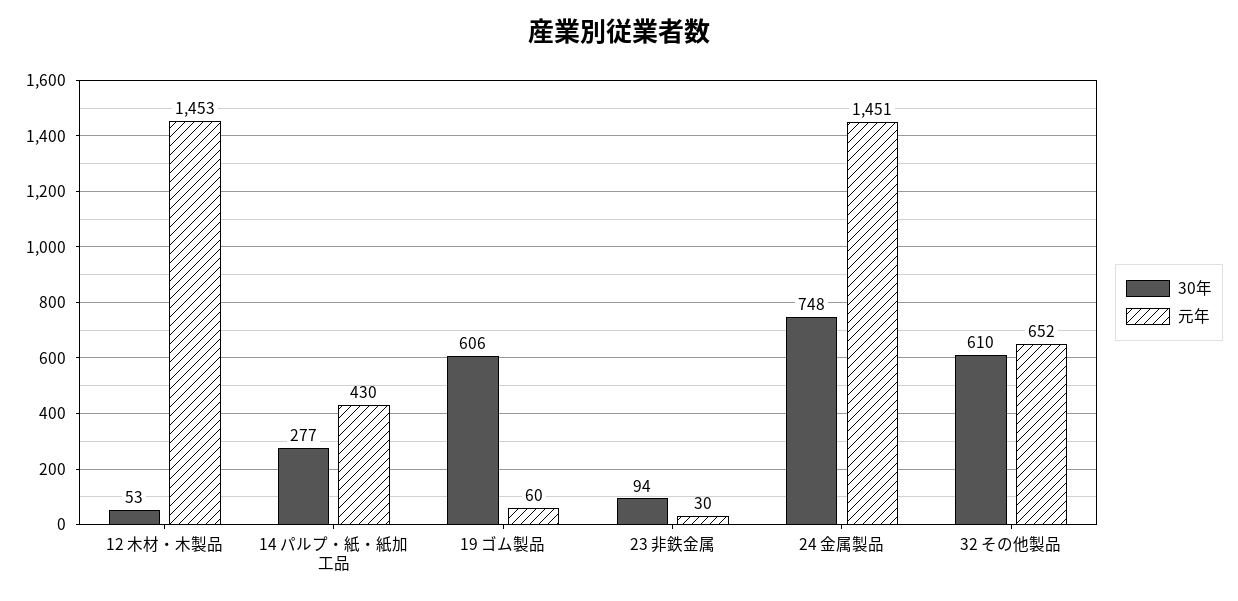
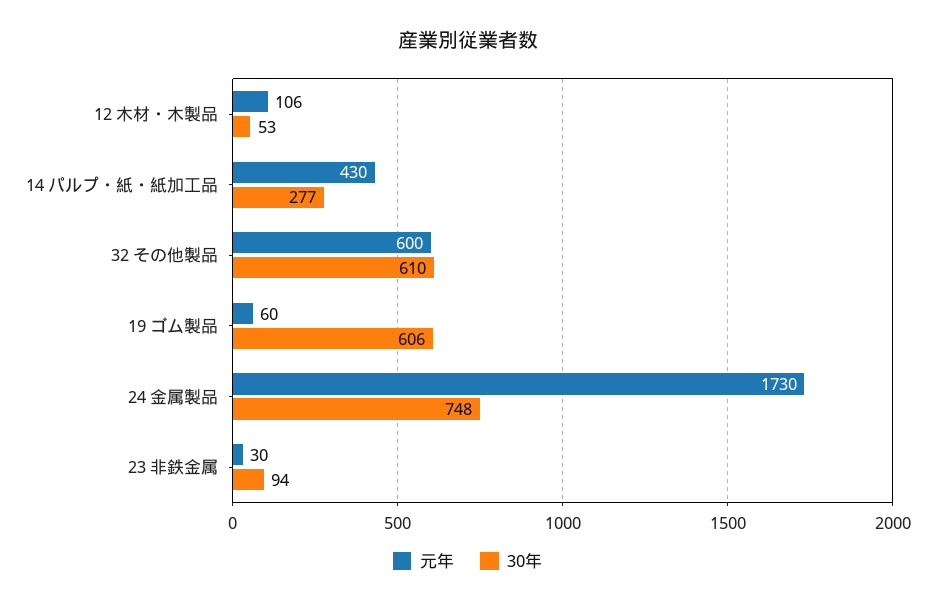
  {
    "30年": {
      "12 木材・木製品": 53,
      "14 パルプ・紙・紙加工品": 277,
      "19 ゴム製品": 606,
      "23 非鉄金属": 94,
      "24 金属製品": 748,
      "32 その他製品": 610
    },
    "元年": {
-     "12 木材・木製品": 1453,
+     "12 木材・木製品": 106,
      "14 パルプ・紙・紙加工品": 430,
      "19 ゴム製品": 60,
      "23 非鉄金属": 30,
-     "24 金属製品": 1451,
+     "24 金属製品": 1730,
-     "32 その他製品": 652
+     "32 その他製品": 600
    }
  }

